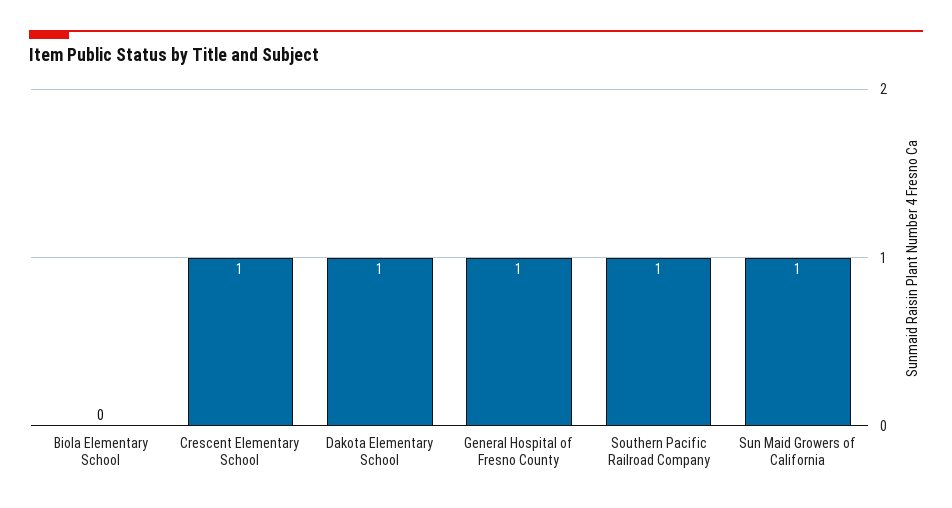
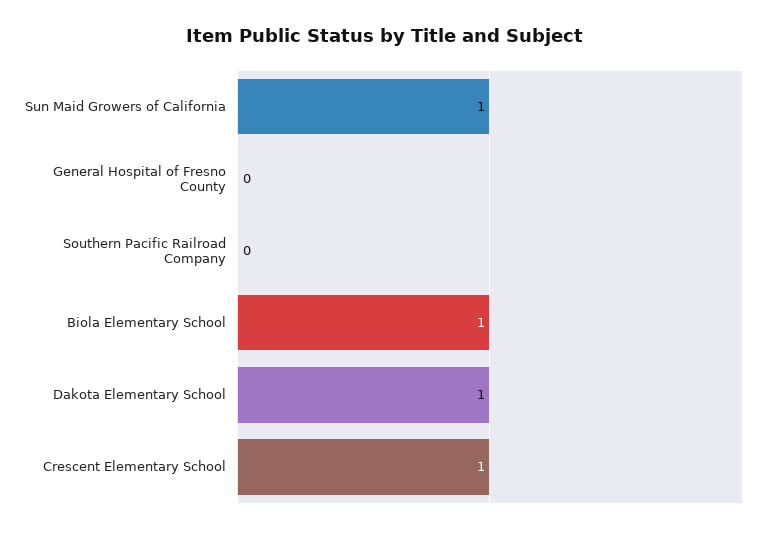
  {
-   "Biola Elementary School": 0,
+   "Biola Elementary School": 1,
    "Crescent Elementary School": 1,
    "Dakota Elementary School": 1,
-   "General Hospital of Fresno County": 1,
+   "General Hospital of Fresno County": 0,
-   "Southern Pacific Railroad Company": 1,
+   "Southern Pacific Railroad Company": 0,
    "Sun Maid Growers of California": 1
  }

